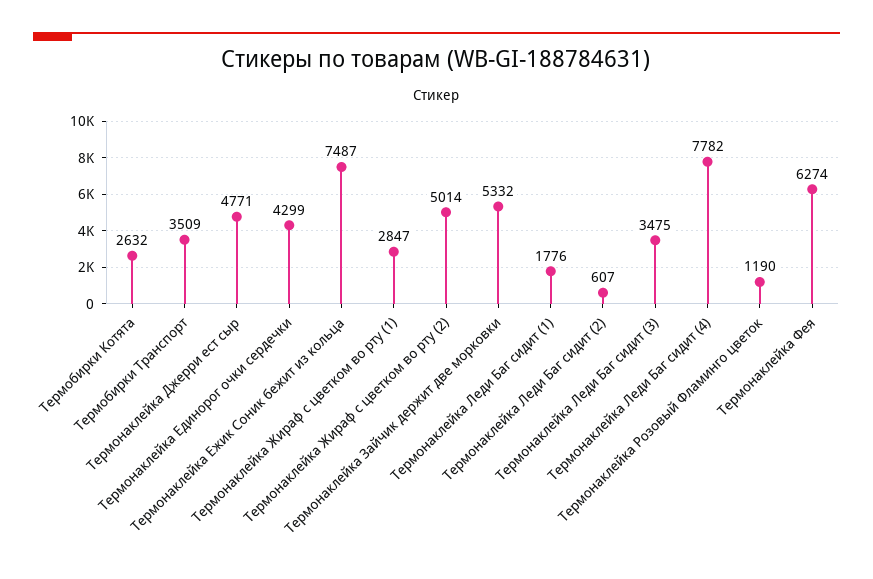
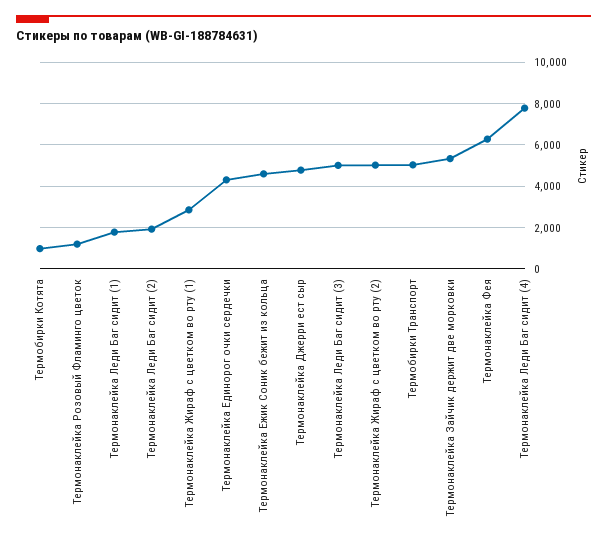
  {
-   "Термобирки Котята": 2632,
+   "Термобирки Котята": 1000,
-   "Термобирки Транспорт": 3509,
+   "Термобирки Транспорт": 5000,
    "Термонаклейка Джерри ест сыр": 4771,
    "Термонаклейка Единорог очки сердечки": 4299,
-   "Термонаклейка Ежик Соник бежит из кольца": 7487,
+   "Термонаклейка Ежик Соник бежит из кольца": 4500,
    "Термонаклейка Жираф с цветком во рту (1)": 2847,
    "Термонаклейка Жираф с цветком во рту (2)": 5014,
    "Термонаклейка Зайчик держит две морковки": 5332,
    "Термонаклейка Леди Баг сидит (1)": 1776,
-   "Термонаклейка Леди Баг сидит (2)": 607,
+   "Термонаклейка Леди Баг сидит (2)": 2000,
-   "Термонаклейка Леди Баг сидит (3)": 3475,
+   "Термонаклейка Леди Баг сидит (3)": 5000,
    "Термонаклейка Леди Баг сидит (4)": 7782,
    "Термонаклейка Розовый Фламинго цветок": 1190,
    "Термонаклейка Фея": 6274
  }

